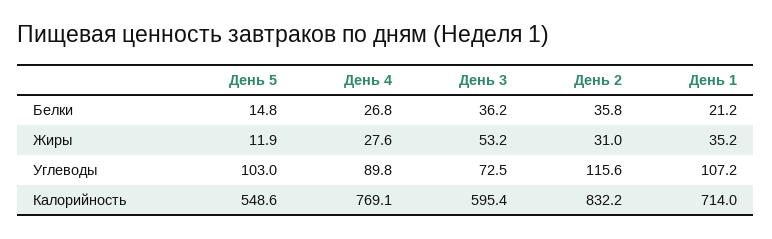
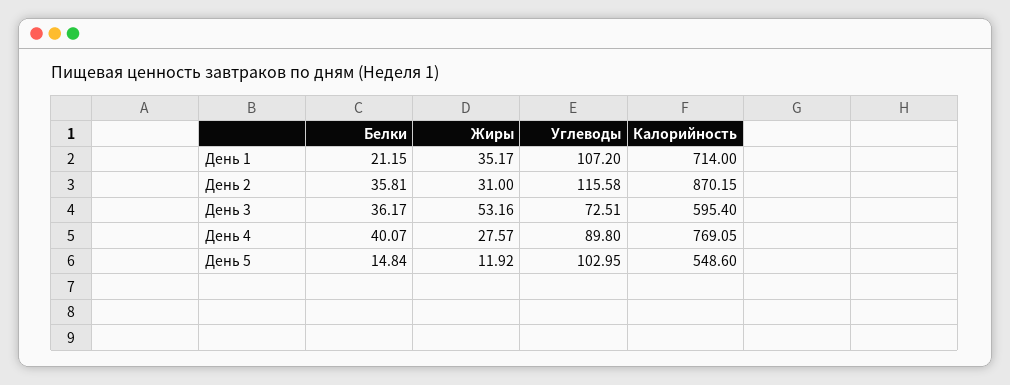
  {
    "День 5": {
      "Белки": 14.84,
      "Жиры": 11.92,
      "Углеводы": 102.95,
      "Калорийность": 548.6
    },
    "День 4": {
-     "Белки": 26.8,
+     "Белки": 40.07,
      "Жиры": 27.57,
      "Углеводы": 89.8,
      "Калорийность": 769.05
    },
    "День 3": {
      "Белки": 36.17,
      "Жиры": 53.16,
      "Углеводы": 72.51,
      "Калорийность": 595.4
    },
    "День 2": {
      "Белки": 35.81,
      "Жиры": 31,
      "Углеводы": 115.58,
-     "Калорийность": 832.2
+     "Калорийность": 870.15
    },
    "День 1": {
      "Белки": 21.15,
      "Жиры": 35.17,
      "Углеводы": 107.2,
      "Калорийность": 714
    }
  }

